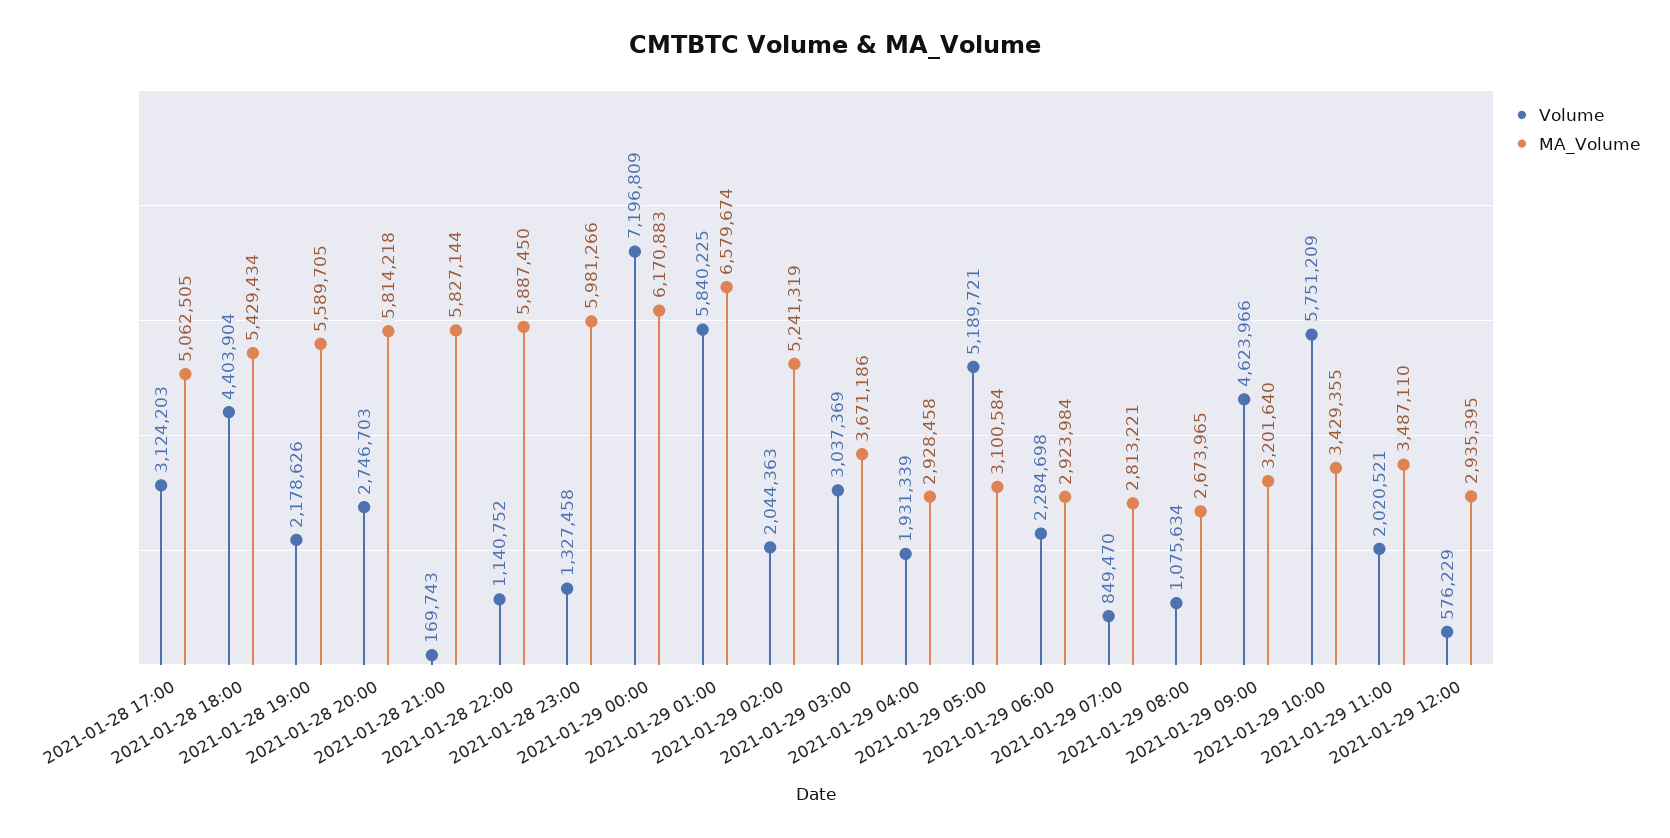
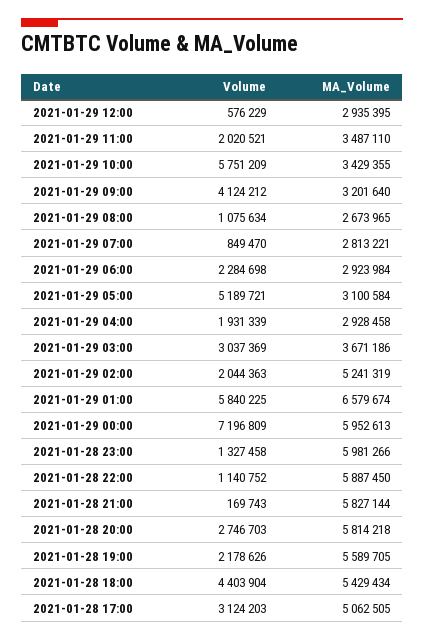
  {
    "Volume": {
      "2021-01-28 17:00": 3124203,
      "2021-01-28 18:00": 4403904,
      "2021-01-28 19:00": 2178626,
      "2021-01-28 20:00": 2746703,
      "2021-01-28 21:00": 169743,
      "2021-01-28 22:00": 1140752,
      "2021-01-28 23:00": 1327458,
      "2021-01-29 00:00": 7196809,
      "2021-01-29 01:00": 5840225,
      "2021-01-29 02:00": 2044363,
      "2021-01-29 03:00": 3037369,
      "2021-01-29 04:00": 1931339,
      "2021-01-29 05:00": 5189721,
      "2021-01-29 06:00": 2284698,
      "2021-01-29 07:00": 849470,
      "2021-01-29 08:00": 1075634,
-     "2021-01-29 09:00": 4623966,
+     "2021-01-29 09:00": 4124212,
      "2021-01-29 10:00": 5751209,
      "2021-01-29 11:00": 2020521,
      "2021-01-29 12:00": 576229
    },
    "MA_Volume": {
      "2021-01-28 17:00": 5062505,
      "2021-01-28 18:00": 5429434,
      "2021-01-28 19:00": 5589705,
      "2021-01-28 20:00": 5814218,
      "2021-01-28 21:00": 5827144,
      "2021-01-28 22:00": 5887450,
      "2021-01-28 23:00": 5981266,
-     "2021-01-29 00:00": 6170883,
+     "2021-01-29 00:00": 5952613,
      "2021-01-29 01:00": 6579674,
      "2021-01-29 02:00": 5241319,
      "2021-01-29 03:00": 3671186,
      "2021-01-29 04:00": 2928458,
      "2021-01-29 05:00": 3100584,
      "2021-01-29 06:00": 2923984,
      "2021-01-29 07:00": 2813221,
      "2021-01-29 08:00": 2673965,
      "2021-01-29 09:00": 3201640,
      "2021-01-29 10:00": 3429355,
      "2021-01-29 11:00": 3487110,
      "2021-01-29 12:00": 2935395
    }
  }

